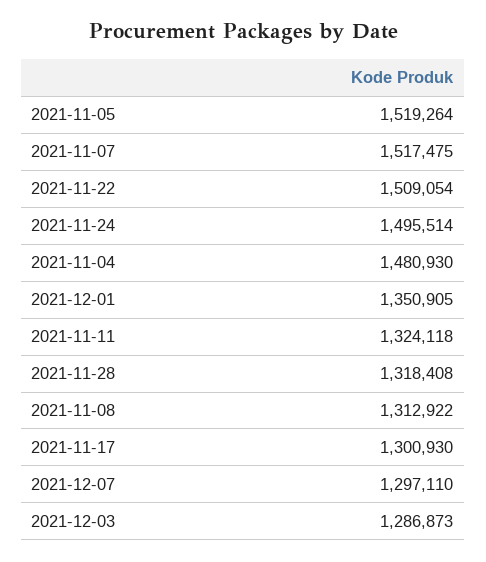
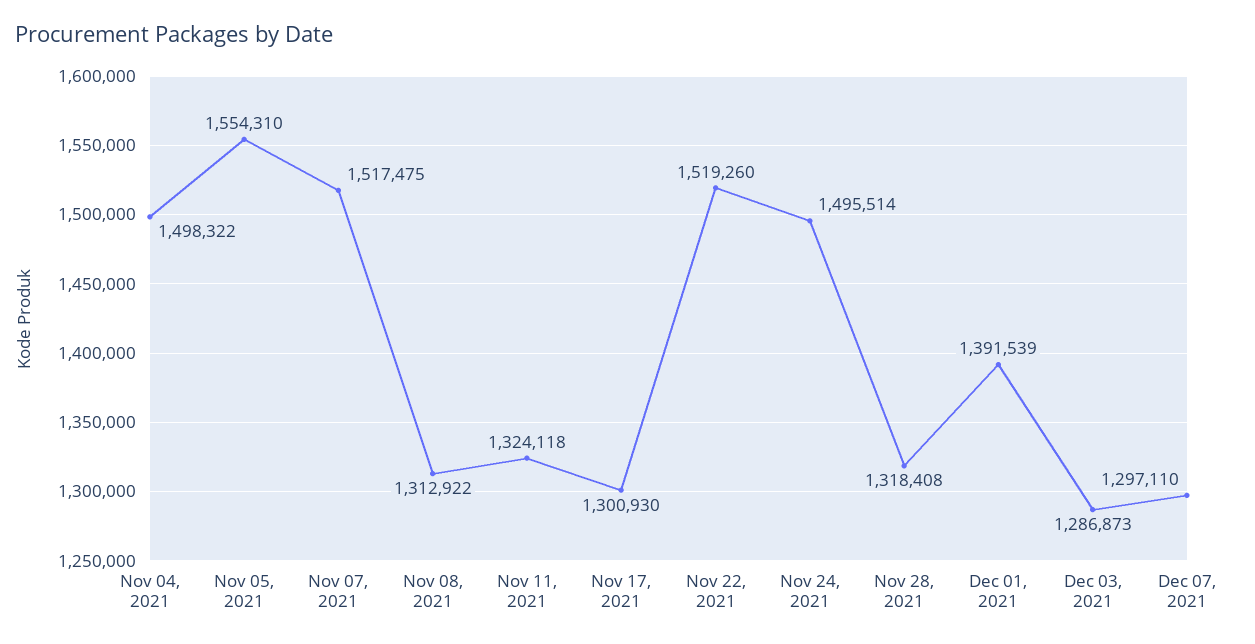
  {
-   "2021-11-05": 1519264,
+   "2021-11-05": 1554310,
    "2021-11-07": 1517475,
-   "2021-11-22": 1509054,
+   "2021-11-22": 1519260,
    "2021-11-24": 1495514,
-   "2021-11-04": 1480930,
+   "2021-11-04": 1498322,
-   "2021-12-01": 1350905,
+   "2021-12-01": 1391539,
    "2021-11-11": 1324118,
    "2021-11-28": 1318408,
    "2021-11-08": 1312922,
    "2021-11-17": 1300930,
    "2021-12-07": 1297110,
    "2021-12-03": 1286873
  }

